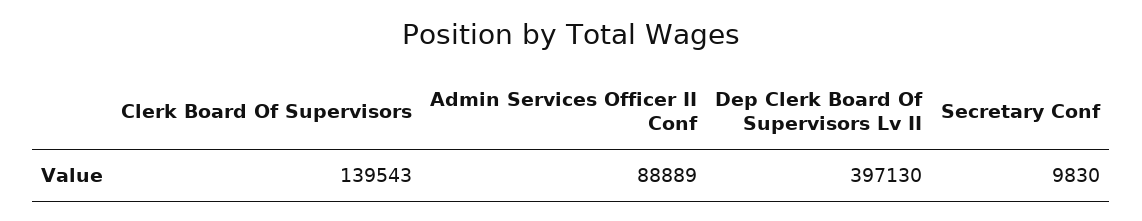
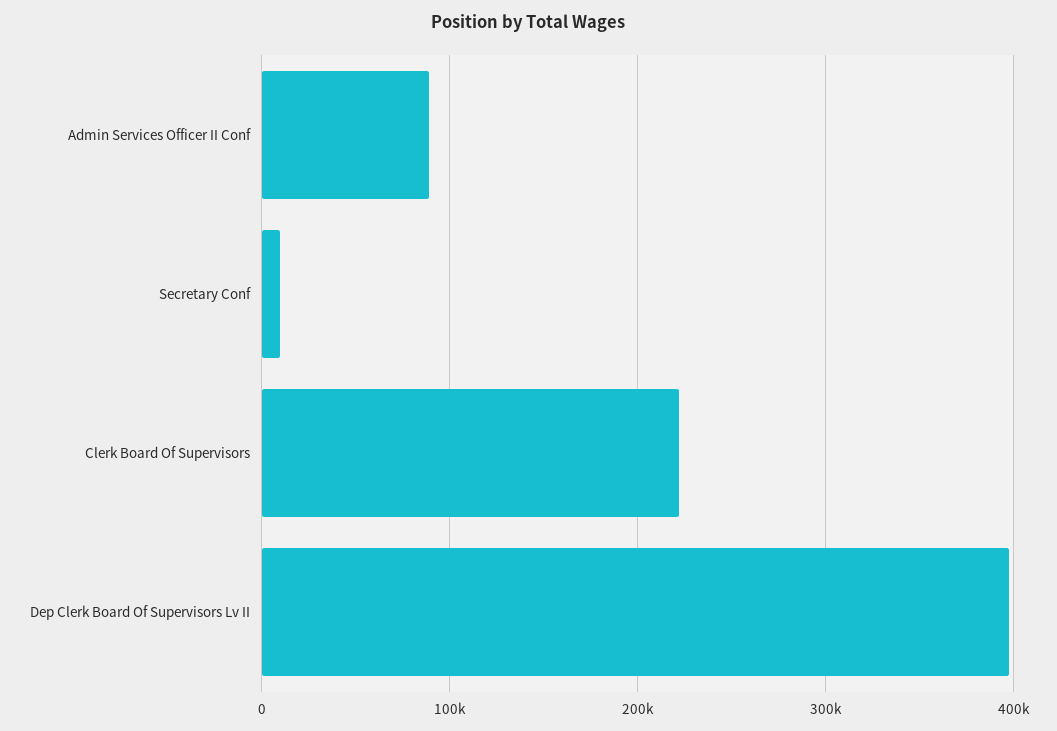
  {
-   "Clerk Board Of Supervisors": 139543,
+   "Clerk Board Of Supervisors": 220000,
    "Admin Services Officer II Conf": 88889,
    "Dep Clerk Board Of Supervisors Lv II": 397130,
    "Secretary Conf": 9830
  }

